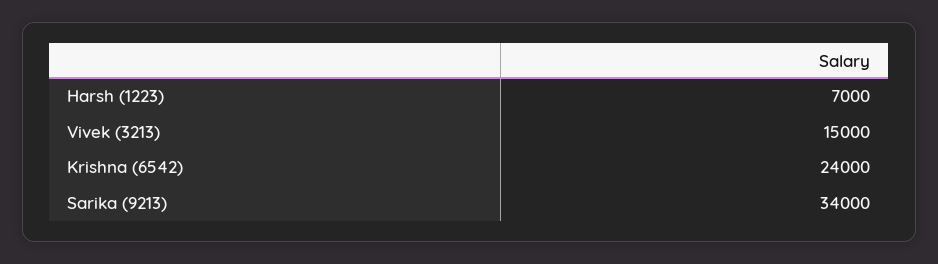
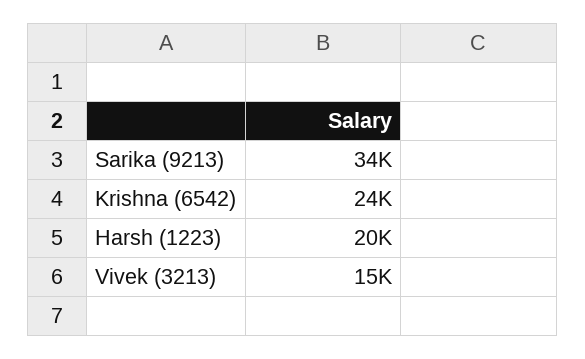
  {
-   "Harsh (1223)": 7000,
+   "Harsh (1223)": 20000,
    "Vivek (3213)": 15000,
    "Krishna (6542)": 24000,
    "Sarika (9213)": 34000
  }

